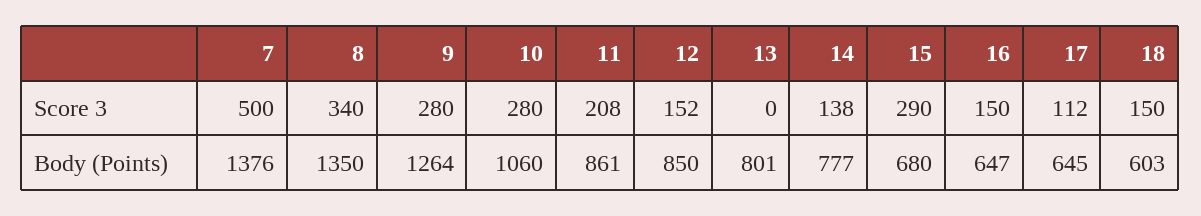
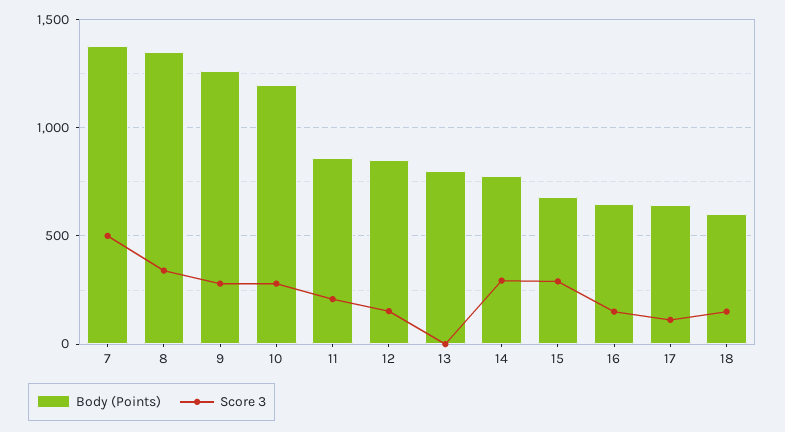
  {
    "Score 3": {
      "7": 500,
      "8": 340,
      "9": 280,
      "10": 280,
      "11": 208,
      "12": 152,
      "13": 0,
-     "14": 138,
+     "14": 300,
      "15": 290,
      "16": 150,
      "17": 112,
      "18": 150
    },
    "Body (Points)": {
      "7": 1376,
      "8": 1350,
      "9": 1264,
-     "10": 1060,
+     "10": 1200,
      "11": 861,
      "12": 850,
      "13": 801,
      "14": 777,
      "15": 680,
      "16": 647,
      "17": 645,
      "18": 603
    }
  }

